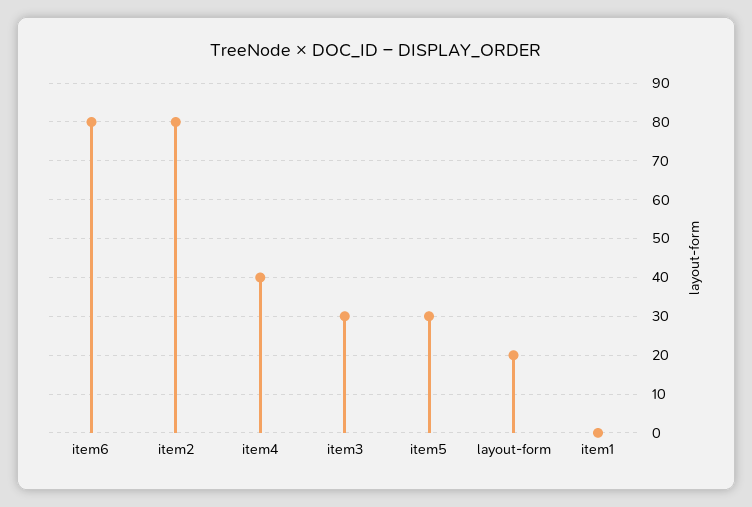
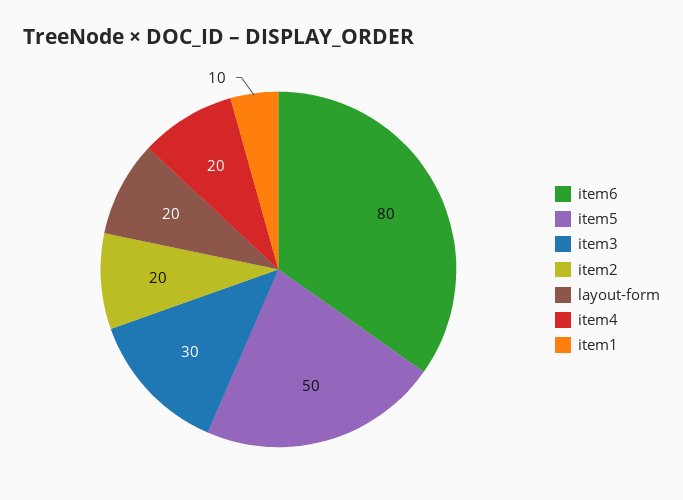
  {
    "item6": 80,
-   "item2": 80,
+   "item2": 20,
-   "item4": 40,
+   "item4": 20,
    "item3": 30,
-   "item5": 30,
+   "item5": 50,
    "layout-form": 20,
-   "item1": 0
+   "item1": 10
  }

